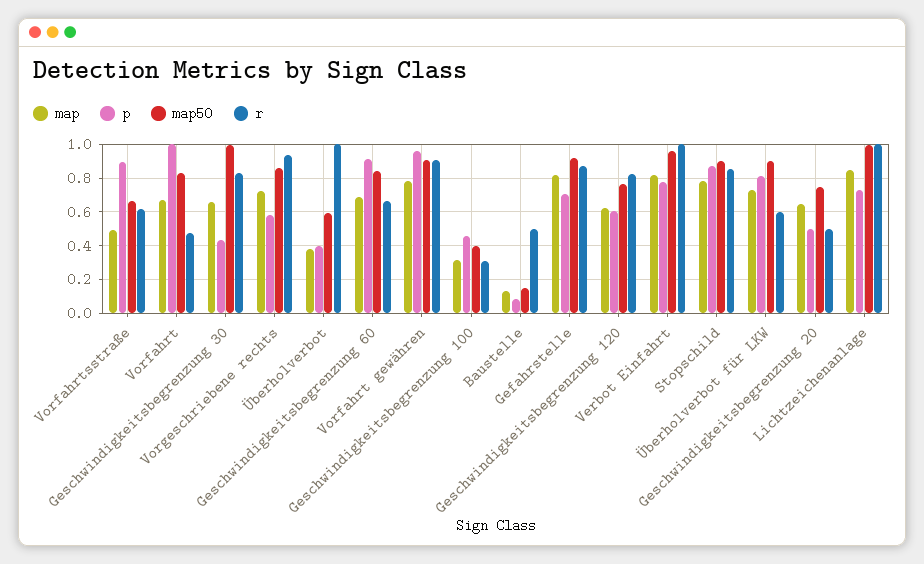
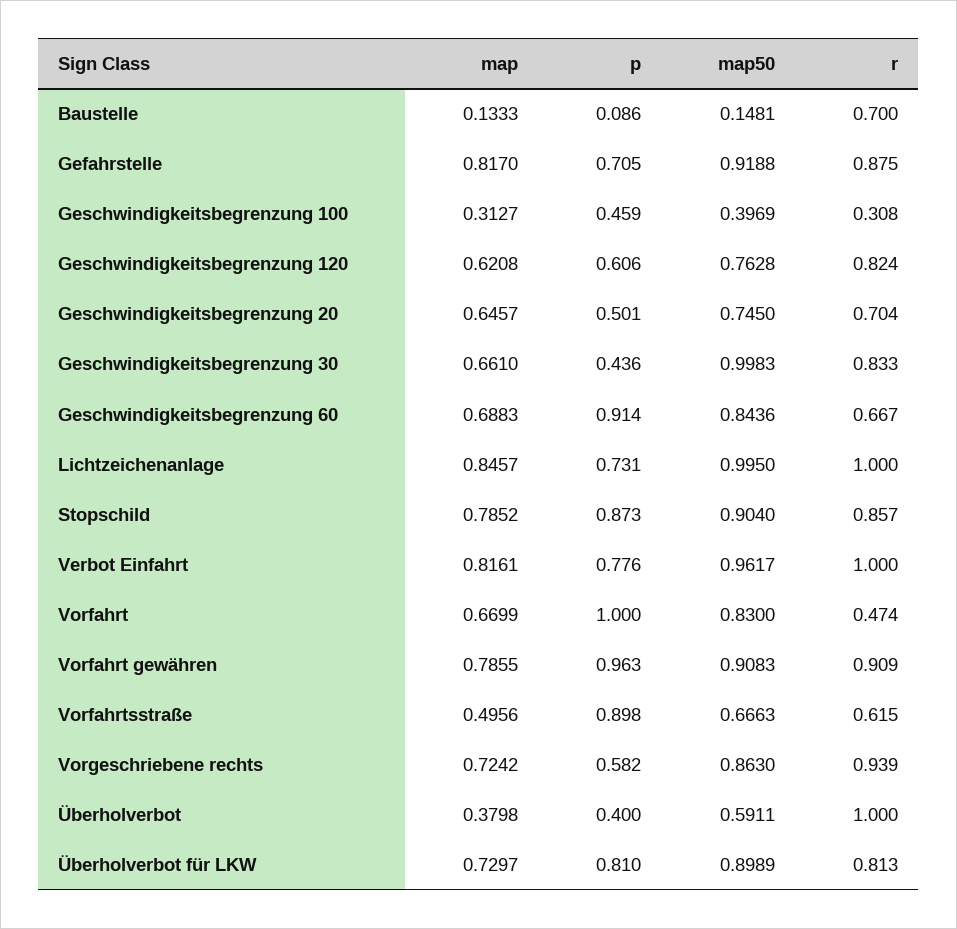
  {
    "map": {
      "Vorfahrtsstraße": 0.4956,
      "Vorfahrt": 0.6699,
      "Geschwindigkeitsbegrenzung 30": 0.661,
      "Vorgeschriebene rechts": 0.7242,
      "Überholverbot": 0.3798,
      "Geschwindigkeitsbegrenzung 60": 0.6883,
      "Vorfahrt gewähren": 0.7855,
      "Geschwindigkeitsbegrenzung 100": 0.3127,
      "Baustelle": 0.1333,
      "Gefahrstelle": 0.817,
      "Geschwindigkeitsbegrenzung 120": 0.6208,
      "Verbot Einfahrt": 0.8161,
      "Stopschild": 0.7852,
      "Überholverbot für LKW": 0.7297,
      "Geschwindigkeitsbegrenzung 20": 0.6457,
      "Lichtzeichenanlage": 0.8457
    },
    "p": {
      "Vorfahrtsstraße": 0.898,
      "Vorfahrt": 1,
      "Geschwindigkeitsbegrenzung 30": 0.436,
      "Vorgeschriebene rechts": 0.582,
      "Überholverbot": 0.4,
      "Geschwindigkeitsbegrenzung 60": 0.914,
      "Vorfahrt gewähren": 0.963,
      "Geschwindigkeitsbegrenzung 100": 0.459,
      "Baustelle": 0.086,
      "Gefahrstelle": 0.705,
      "Geschwindigkeitsbegrenzung 120": 0.606,
      "Verbot Einfahrt": 0.776,
      "Stopschild": 0.873,
      "Überholverbot für LKW": 0.81,
      "Geschwindigkeitsbegrenzung 20": 0.501,
      "Lichtzeichenanlage": 0.731
    },
    "map50": {
      "Vorfahrtsstraße": 0.6663,
      "Vorfahrt": 0.83,
      "Geschwindigkeitsbegrenzung 30": 0.9983,
      "Vorgeschriebene rechts": 0.863,
      "Überholverbot": 0.5911,
      "Geschwindigkeitsbegrenzung 60": 0.8436,
      "Vorfahrt gewähren": 0.9083,
      "Geschwindigkeitsbegrenzung 100": 0.3969,
      "Baustelle": 0.1481,
      "Gefahrstelle": 0.9188,
      "Geschwindigkeitsbegrenzung 120": 0.7628,
      "Verbot Einfahrt": 0.9617,
      "Stopschild": 0.904,
      "Überholverbot für LKW": 0.8989,
      "Geschwindigkeitsbegrenzung 20": 0.745,
      "Lichtzeichenanlage": 0.995
    },
    "r": {
      "Vorfahrtsstraße": 0.615,
      "Vorfahrt": 0.474,
      "Geschwindigkeitsbegrenzung 30": 0.833,
      "Vorgeschriebene rechts": 0.939,
      "Überholverbot": 1,
      "Geschwindigkeitsbegrenzung 60": 0.667,
      "Vorfahrt gewähren": 0.909,
      "Geschwindigkeitsbegrenzung 100": 0.308,
-     "Baustelle": 0.5,
+     "Baustelle": 0.7,
      "Gefahrstelle": 0.875,
      "Geschwindigkeitsbegrenzung 120": 0.824,
      "Verbot Einfahrt": 1,
      "Stopschild": 0.857,
-     "Überholverbot für LKW": 0.6,
+     "Überholverbot für LKW": 0.813,
-     "Geschwindigkeitsbegrenzung 20": 0.5,
+     "Geschwindigkeitsbegrenzung 20": 0.704,
      "Lichtzeichenanlage": 1
    }
  }

